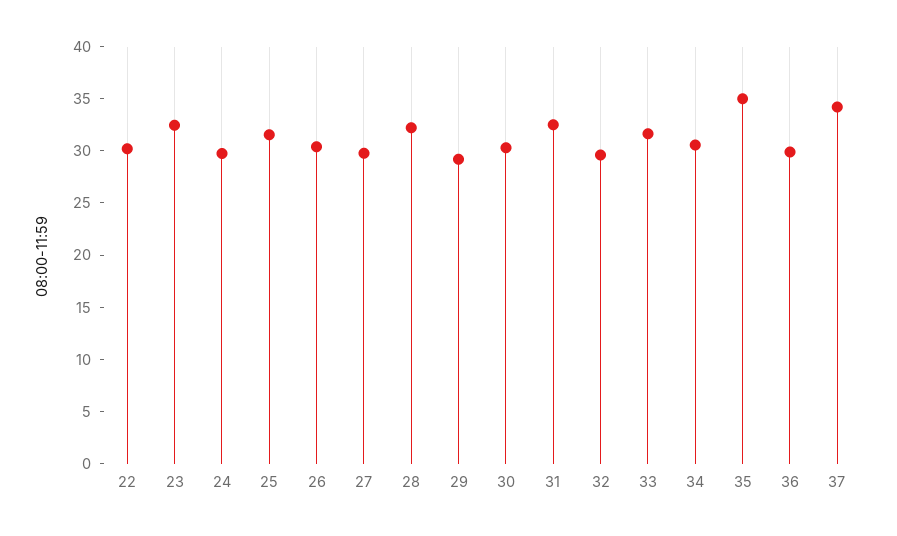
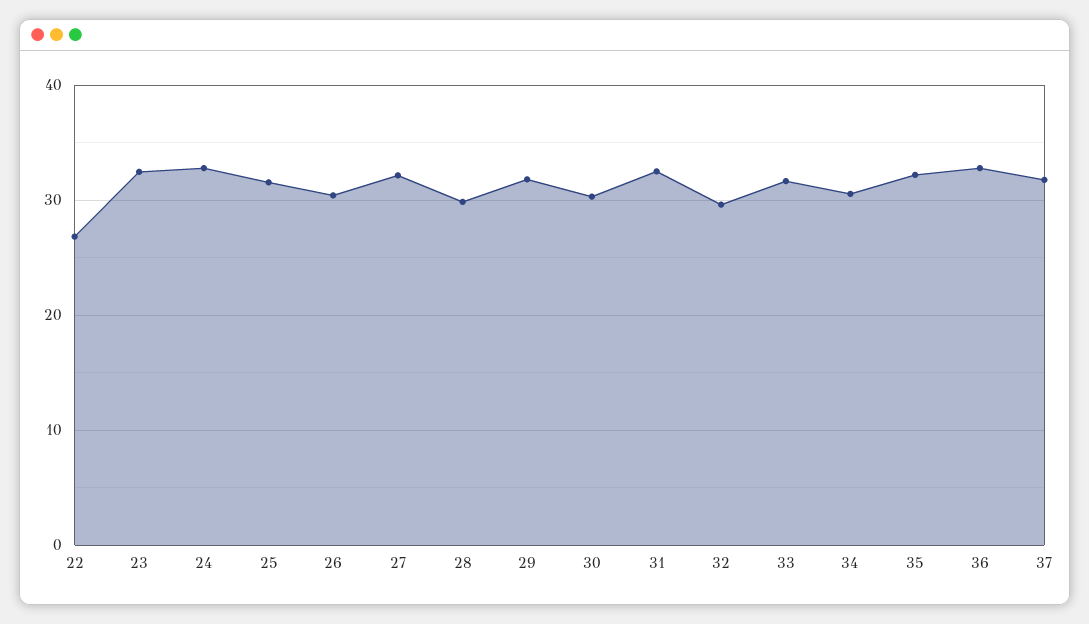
  {
-   "22": 30,
+   "22": 27,
    "23": 32,
-   "24": 30,
+   "24": 33,
    "25": 32,
    "26": 30,
-   "27": 30,
+   "27": 32,
-   "28": 32,
+   "28": 30,
-   "29": 29,
+   "29": 32,
    "30": 30,
    "31": 33,
    "32": 30,
    "33": 32,
    "34": 31,
-   "35": 35,
+   "35": 32,
-   "36": 30,
+   "36": 33,
-   "37": 34
+   "37": 32
  }

